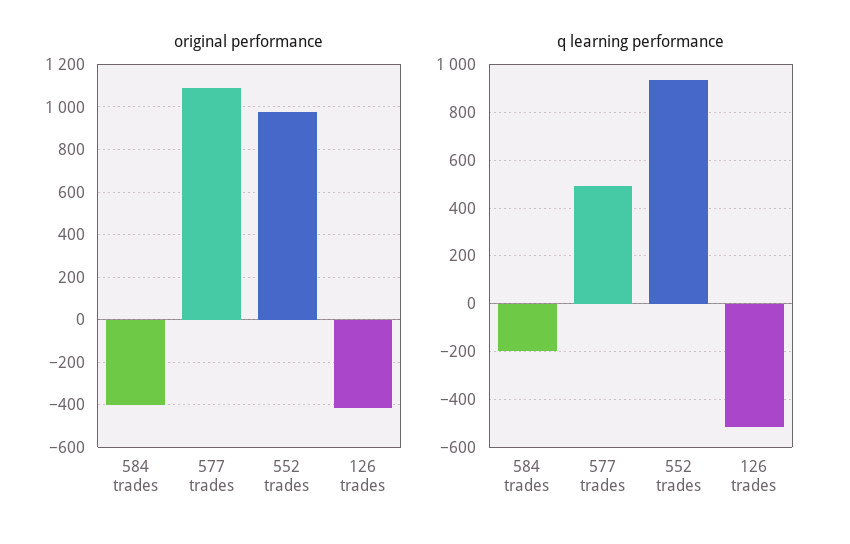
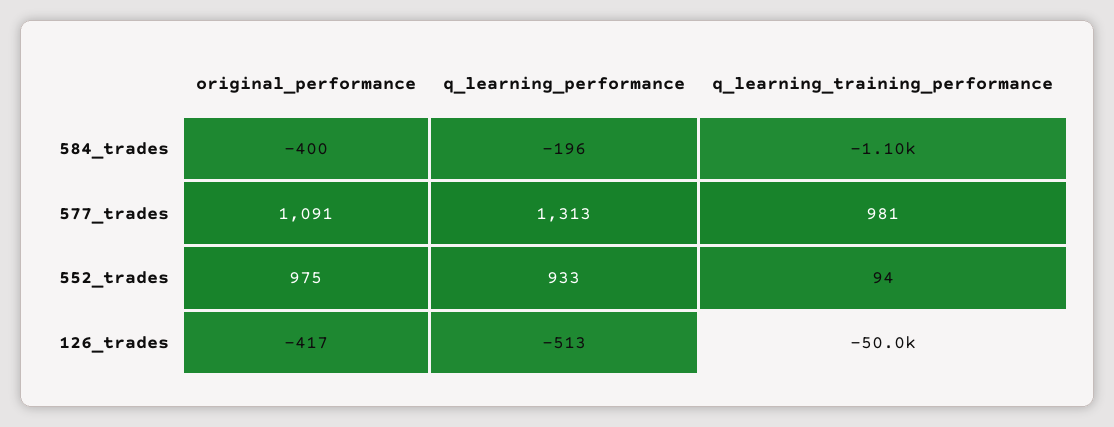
  {
    "original performance": {
      "584 trades": -400,
      "577 trades": 1091,
      "552 trades": 975,
      "126 trades": -417
    },
    "q learning performance": {
      "584 trades": -196,
-     "577 trades": 500,
+     "577 trades": 1313,
      "552 trades": 933,
      "126 trades": -513
-   }
+   },
+   "q_learning_training_performance": {
+     "584 trades": -1100,
+     "577 trades": 981,
+     "552 trades": 94,
+     "126 trades": -50000
+   }
  }

